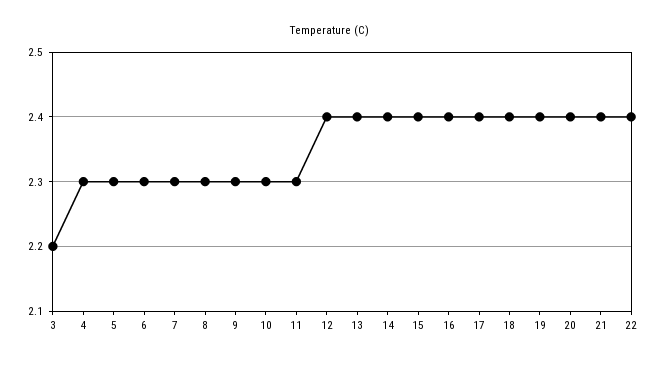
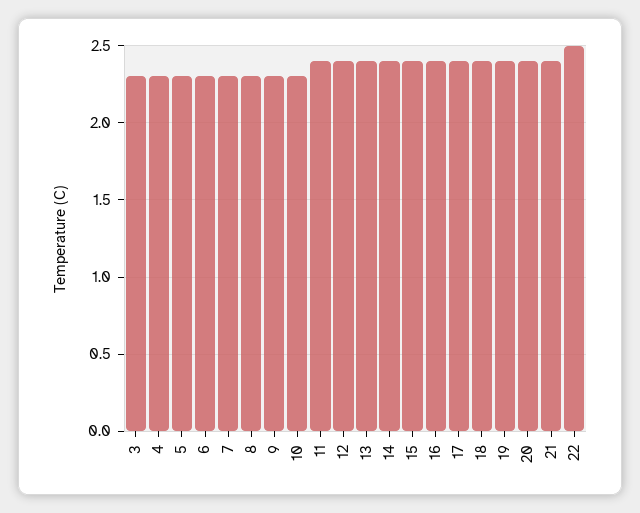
  {
-   "3": 2.2,
+   "3": 2.3,
    "4": 2.3,
    "5": 2.3,
    "6": 2.3,
    "7": 2.3,
    "8": 2.3,
    "9": 2.3,
    "10": 2.3,
-   "11": 2.3,
+   "11": 2.4,
    "12": 2.4,
    "13": 2.4,
    "14": 2.4,
    "15": 2.4,
    "16": 2.4,
    "17": 2.4,
    "18": 2.4,
    "19": 2.4,
    "20": 2.4,
    "21": 2.4,
-   "22": 2.4
+   "22": 2.5
  }

